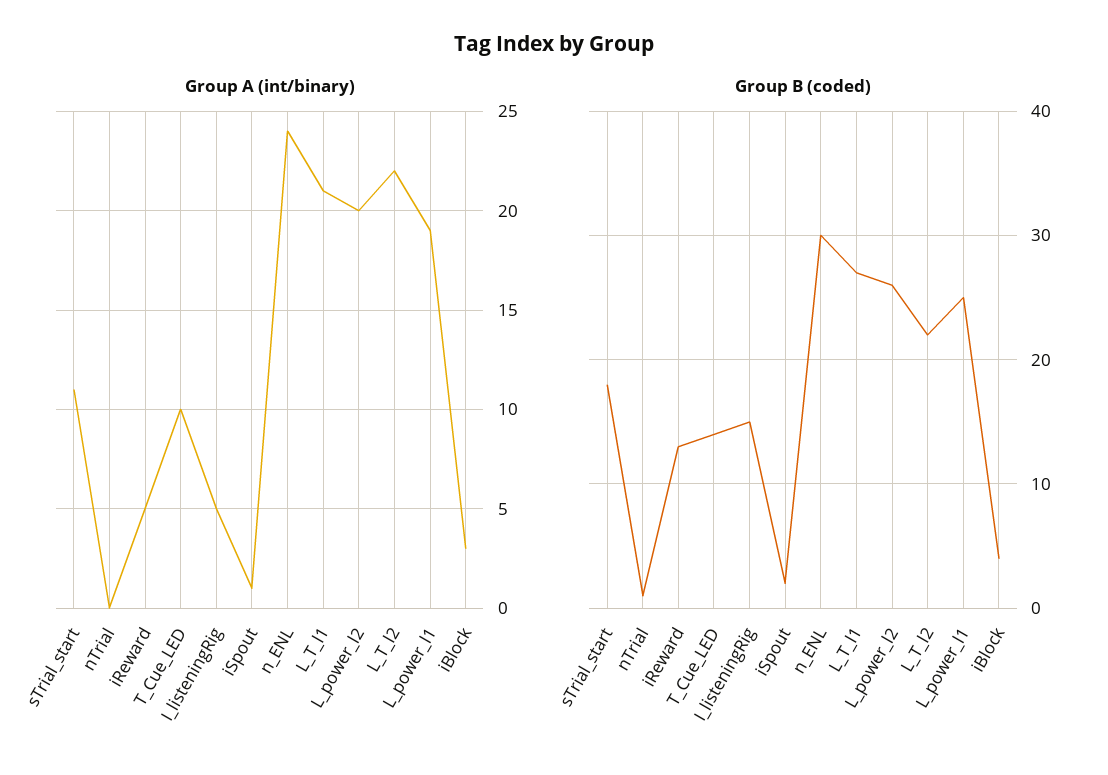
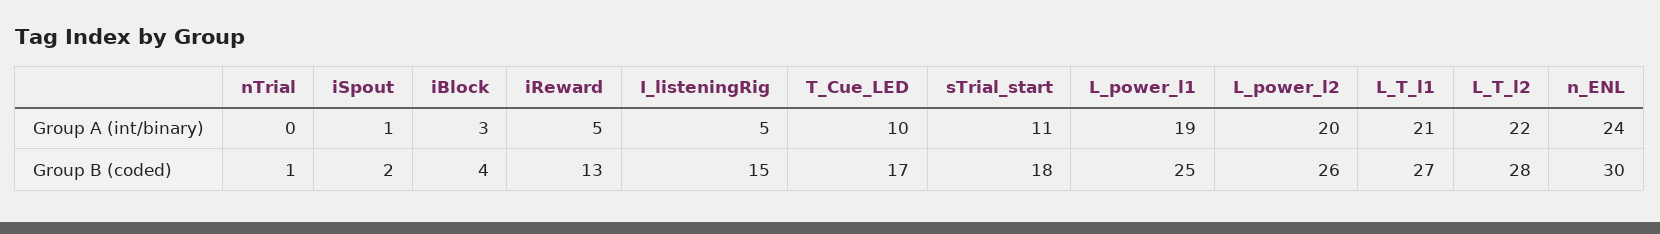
  {
    "Group A (int/binary)": {
      "sTrial_start": 11,
      "nTrial": 0,
      "iReward": 5,
      "T_Cue_LED": 10,
      "I_listeningRig": 5,
      "iSpout": 1,
      "n_ENL": 24,
      "L_T_l1": 21,
      "L_power_l2": 20,
      "L_T_l2": 22,
      "L_power_l1": 19,
      "iBlock": 3
    },
    "Group B (coded)": {
      "sTrial_start": 18,
      "nTrial": 1,
      "iReward": 13,
-     "T_Cue_LED": 14,
+     "T_Cue_LED": 17,
      "I_listeningRig": 15,
      "iSpout": 2,
      "n_ENL": 30,
      "L_T_l1": 27,
      "L_power_l2": 26,
-     "L_T_l2": 22,
+     "L_T_l2": 28,
      "L_power_l1": 25,
      "iBlock": 4
    }
  }

